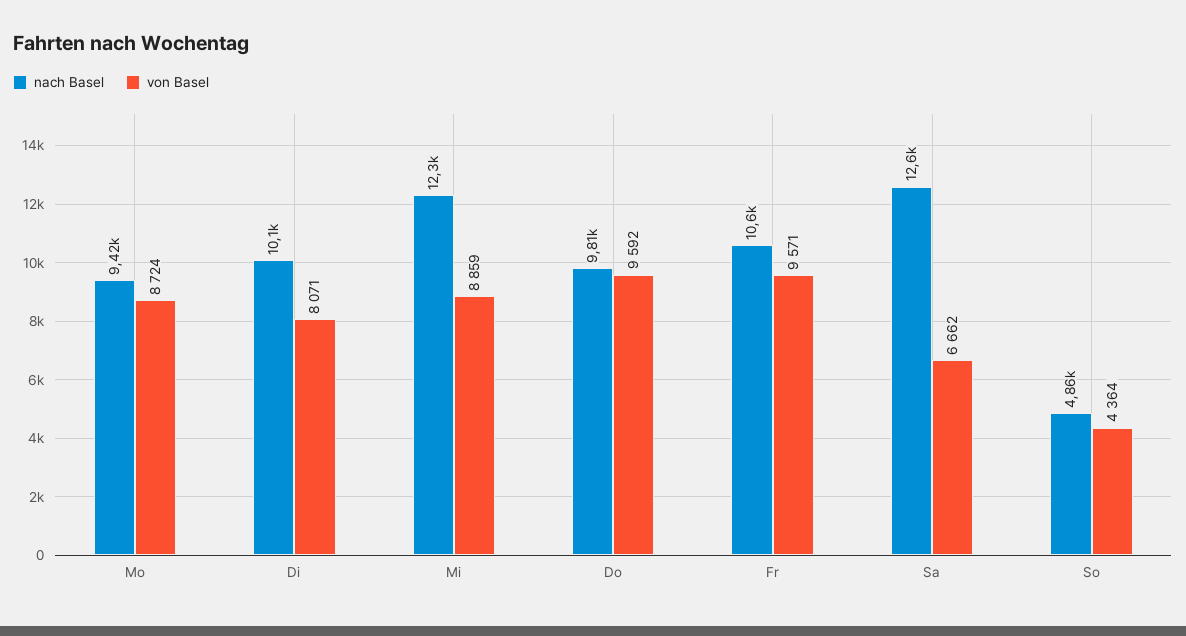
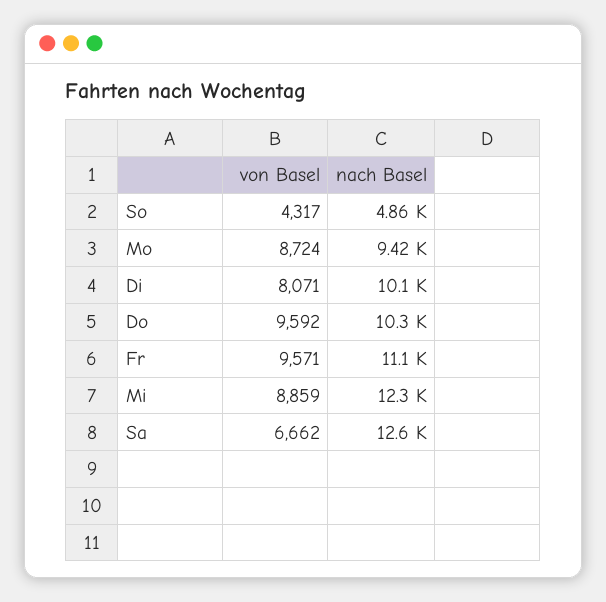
  {
    "nach Basel": {
      "Mo": 9420,
      "Di": 10100,
      "Mi": 12300,
-     "Do": 9810,
+     "Do": 10300,
-     "Fr": 10600,
+     "Fr": 11100,
      "Sa": 12600,
      "So": 4860
    },
    "von Basel": {
      "Mo": 8724,
      "Di": 8071,
      "Mi": 8859,
      "Do": 9592,
      "Fr": 9571,
      "Sa": 6662,
-     "So": 4364
+     "So": 4317
    }
  }

